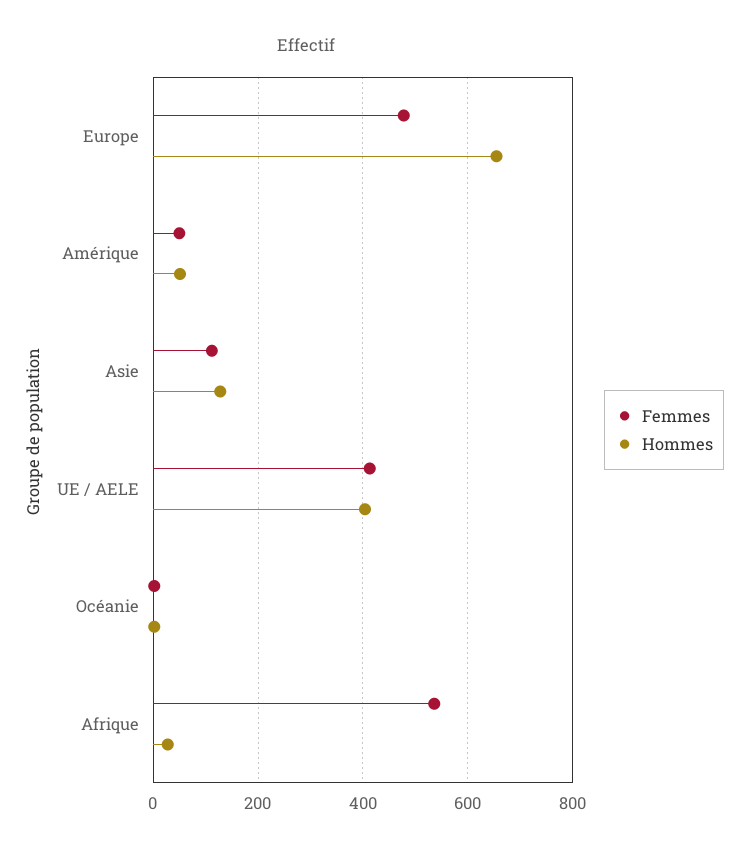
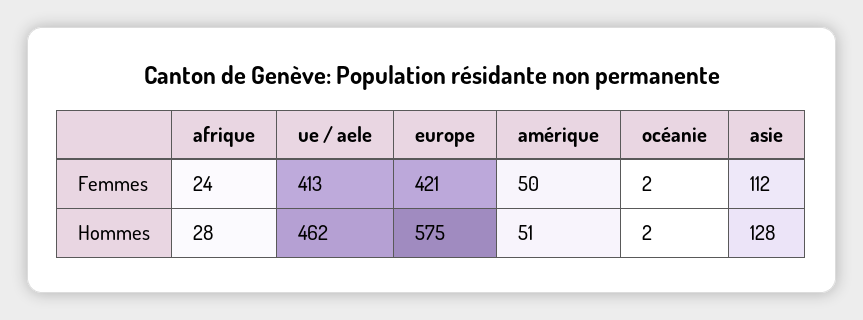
  {
    "Femmes": {
-     "Europe": 480,
+     "Europe": 421,
      "Amérique": 50,
      "Asie": 112,
      "UE / AELE": 413,
      "Océanie": 2,
-     "Afrique": 540
+     "Afrique": 24
    },
    "Hommes": {
-     "Europe": 660,
+     "Europe": 575,
      "Amérique": 51,
      "Asie": 128,
-     "UE / AELE": 400,
+     "UE / AELE": 462,
      "Océanie": 2,
      "Afrique": 28
    }
  }

